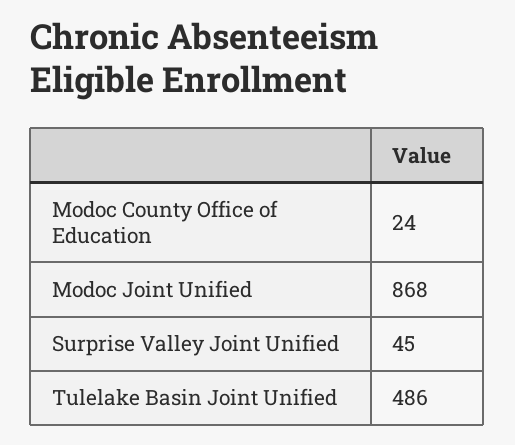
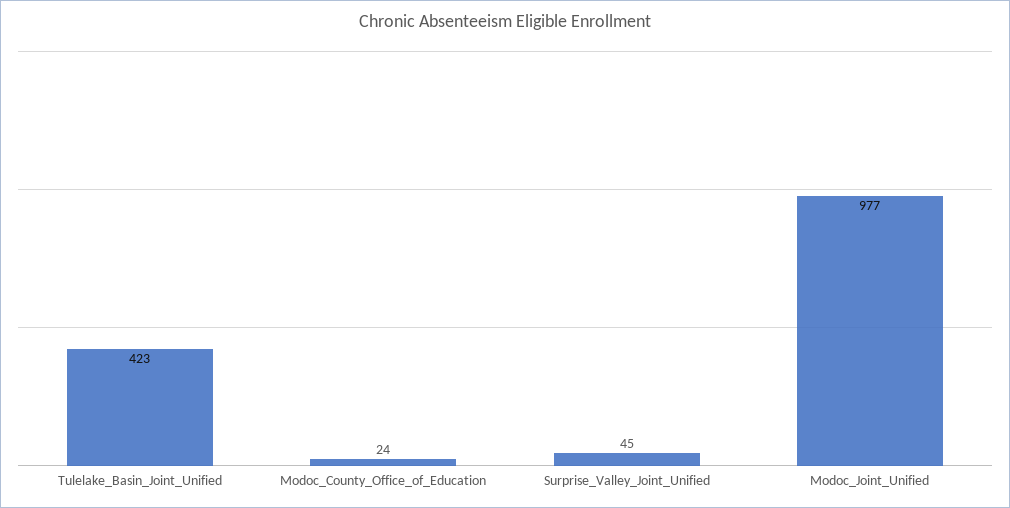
  {
    "Modoc County Office of Education": 24,
-   "Modoc Joint Unified": 868,
+   "Modoc Joint Unified": 977,
    "Surprise Valley Joint Unified": 45,
-   "Tulelake Basin Joint Unified": 486
+   "Tulelake Basin Joint Unified": 423
  }

